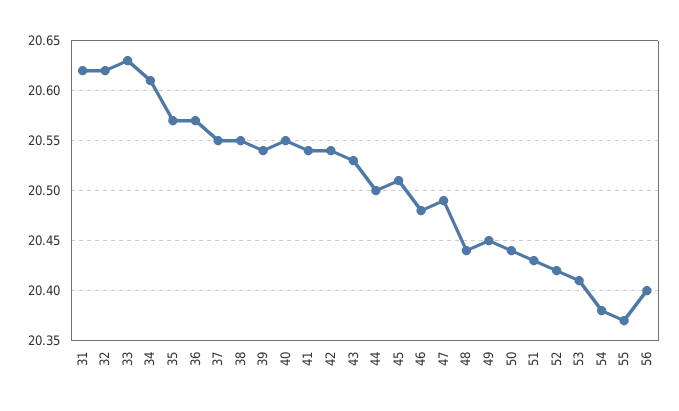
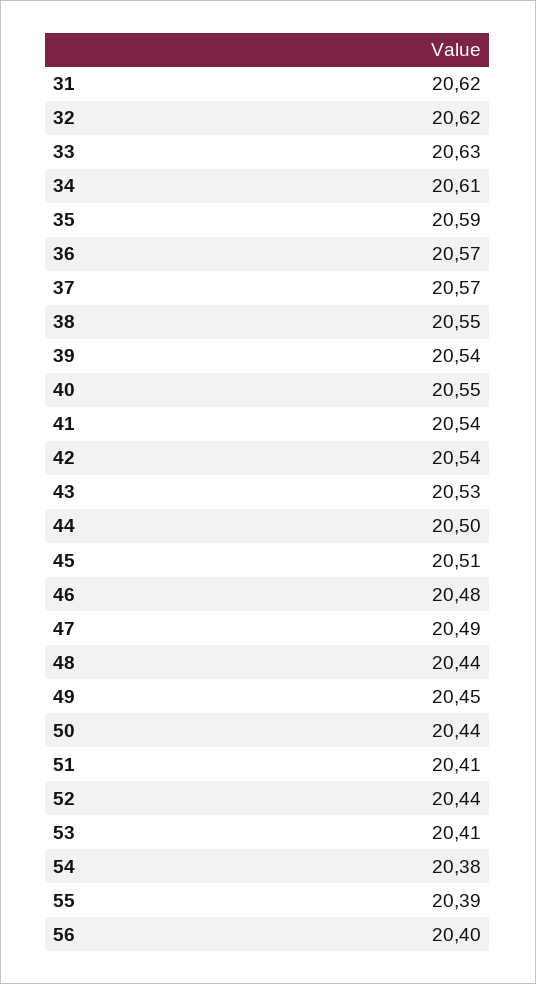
  {
    "31": 20.62,
    "32": 20.62,
    "33": 20.63,
    "34": 20.61,
-   "35": 20.57,
+   "35": 20.59,
    "36": 20.57,
-   "37": 20.55,
+   "37": 20.57,
    "38": 20.55,
    "39": 20.54,
    "40": 20.55,
    "41": 20.54,
    "42": 20.54,
    "43": 20.53,
    "44": 20.5,
    "45": 20.51,
    "46": 20.48,
    "47": 20.49,
    "48": 20.44,
    "49": 20.45,
    "50": 20.44,
-   "51": 20.43,
+   "51": 20.41,
-   "52": 20.42,
+   "52": 20.44,
    "53": 20.41,
    "54": 20.38,
-   "55": 20.37,
+   "55": 20.39,
    "56": 20.4
  }

